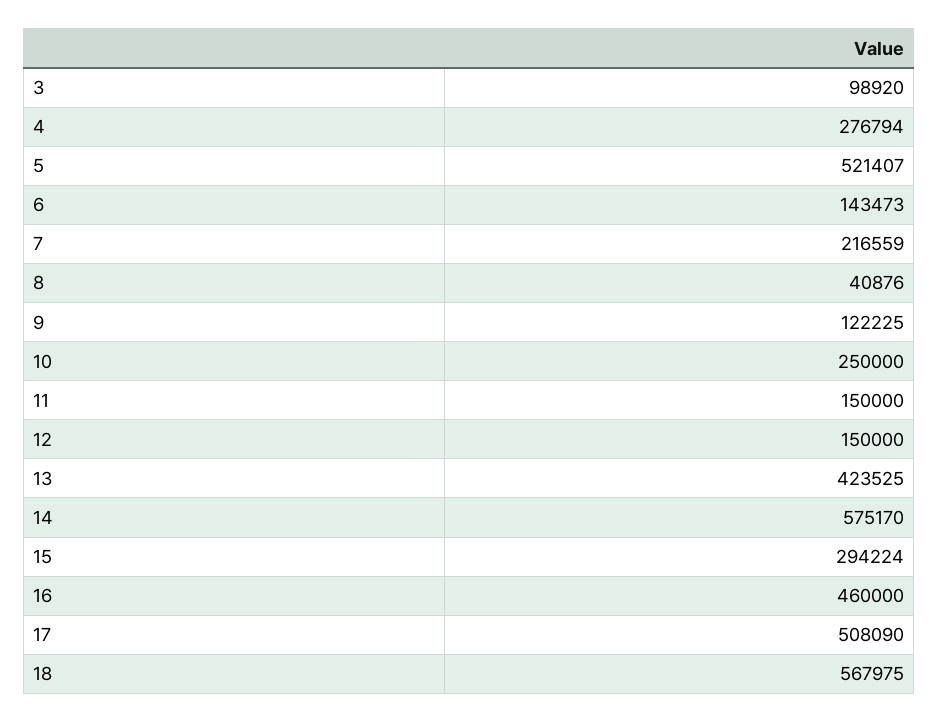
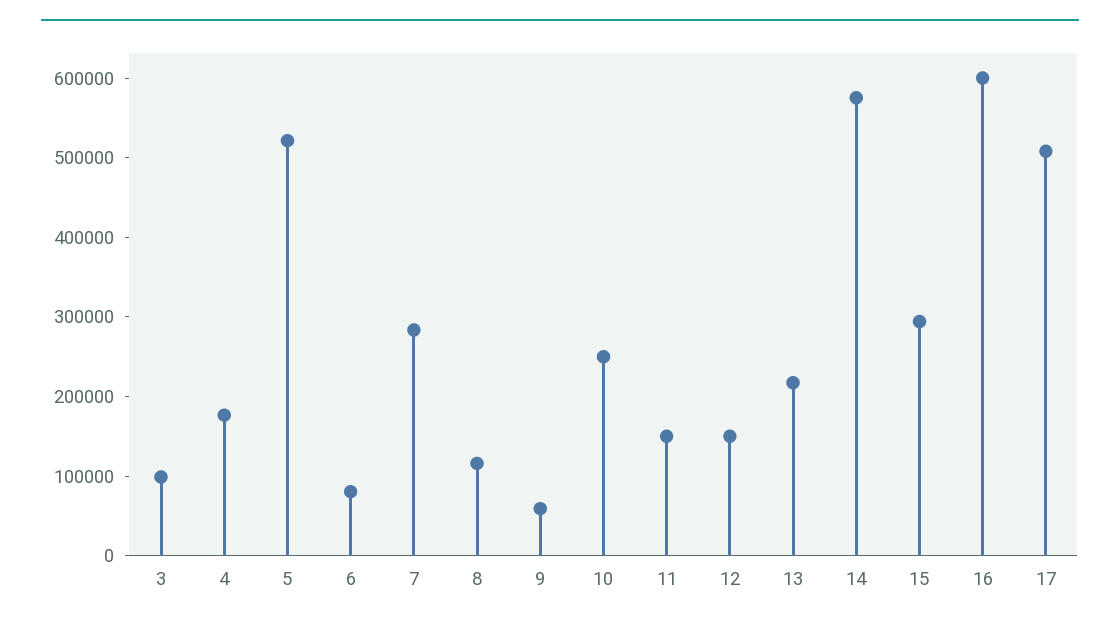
  {
    "3": 98920,
-   "4": 276794,
+   "4": 180000,
    "5": 521407,
-   "6": 143473,
+   "6": 80000,
-   "7": 216559,
+   "7": 280000,
-   "8": 40876,
+   "8": 120000,
-   "9": 122225,
+   "9": 60000,
    "10": 250000,
    "11": 150000,
    "12": 150000,
-   "13": 423525,
+   "13": 220000,
    "14": 575170,
    "15": 294224,
-   "16": 460000,
+   "16": 600000,
-   "17": 508090,
+   "17": 508090
-   "18": 567975
  }

